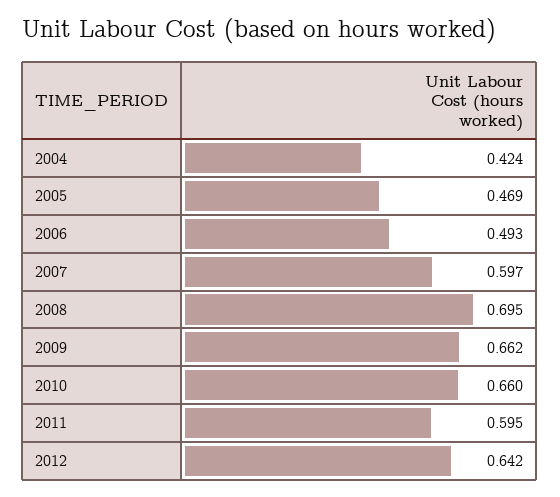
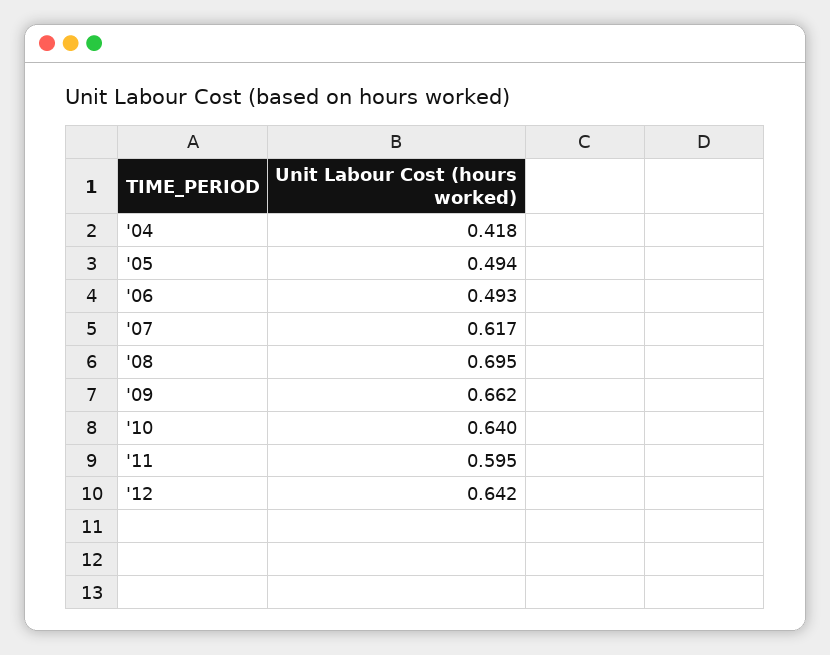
  {
-   "2004": 0.424,
+   "2004": 0.418,
-   "2005": 0.469,
+   "2005": 0.494,
    "2006": 0.493,
-   "2007": 0.597,
+   "2007": 0.617,
    "2008": 0.695,
    "2009": 0.662,
-   "2010": 0.66,
+   "2010": 0.64,
    "2011": 0.595,
    "2012": 0.642
  }

